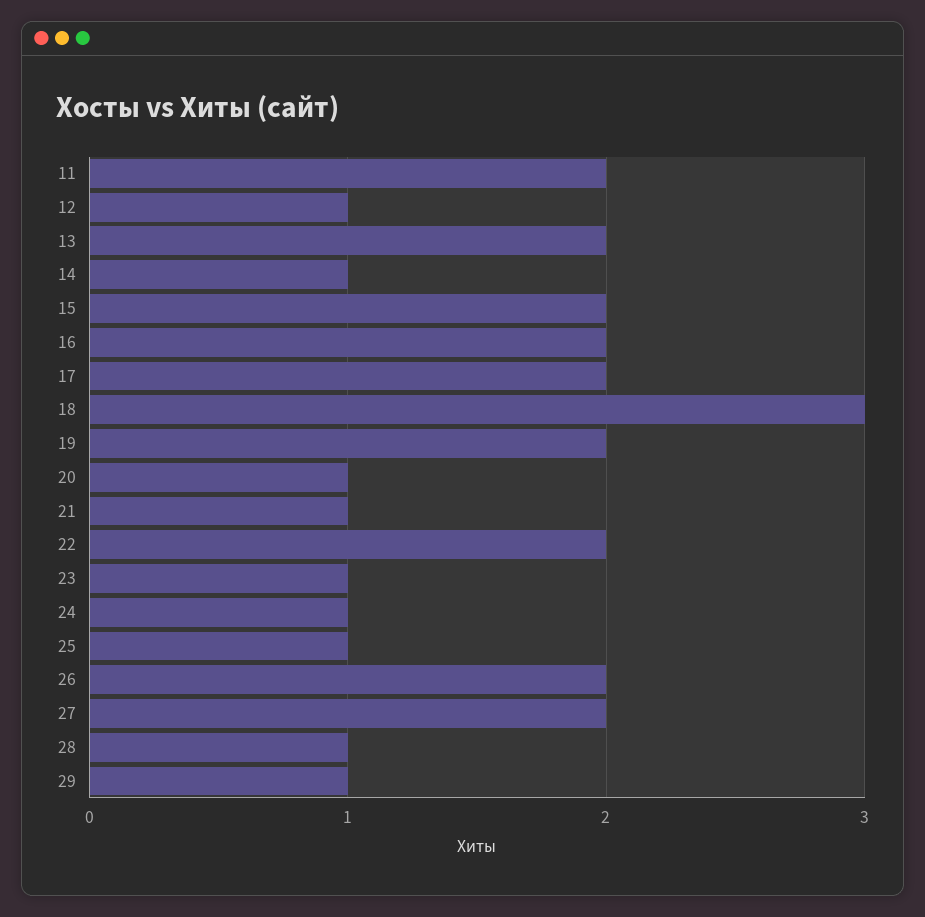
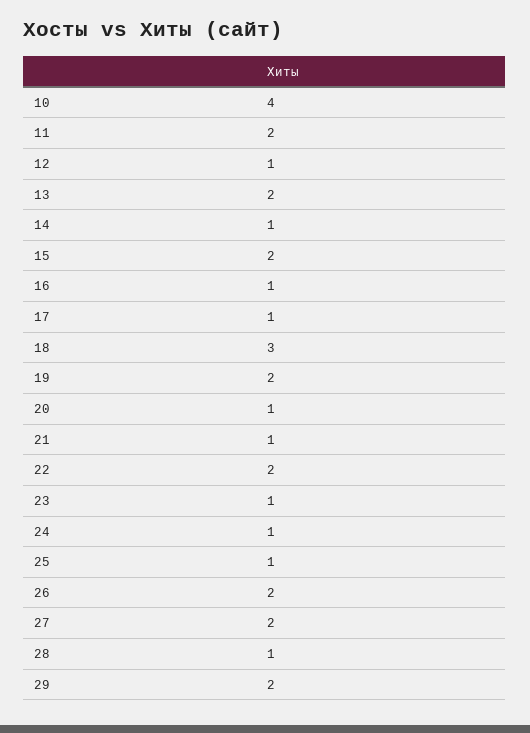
  {
    "11": 2,
    "12": 1,
    "13": 2,
    "14": 1,
    "15": 2,
-   "16": 2,
+   "16": 1,
-   "17": 2,
+   "17": 1,
    "18": 3,
    "19": 2,
    "20": 1,
    "21": 1,
    "22": 2,
    "23": 1,
    "24": 1,
    "25": 1,
    "26": 2,
    "27": 2,
    "28": 1,
-   "29": 1
+   "29": 2,
+   "10": 4
  }

